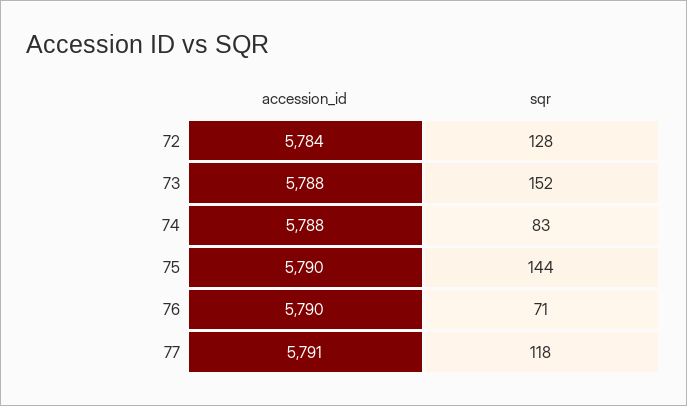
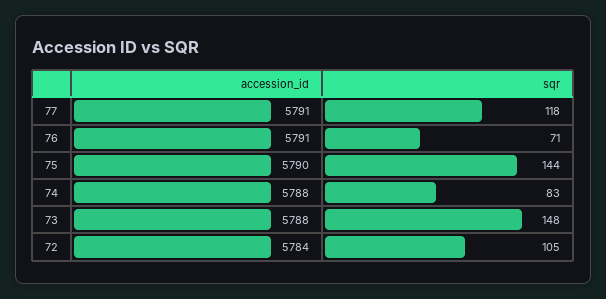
  {
    "accession_id": {
      "72": 5784,
      "73": 5788,
      "74": 5788,
      "75": 5790,
-     "76": 5790,
+     "76": 5791,
      "77": 5791
    },
    "sqr": {
-     "72": 128,
+     "72": 105,
-     "73": 152,
+     "73": 148,
      "74": 83,
      "75": 144,
      "76": 71,
      "77": 118
    }
  }

